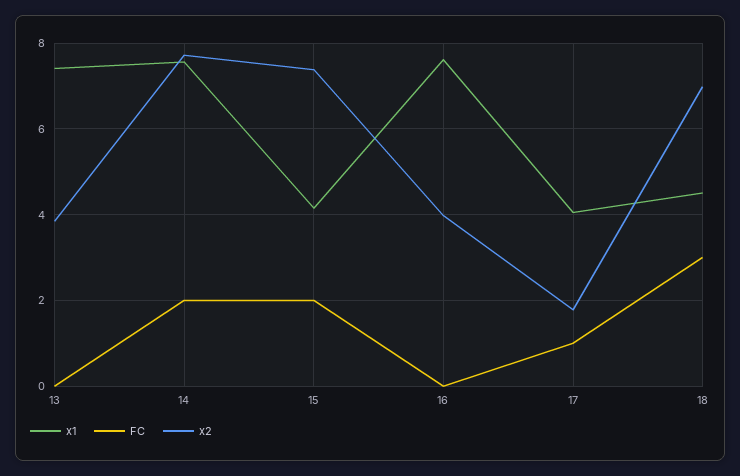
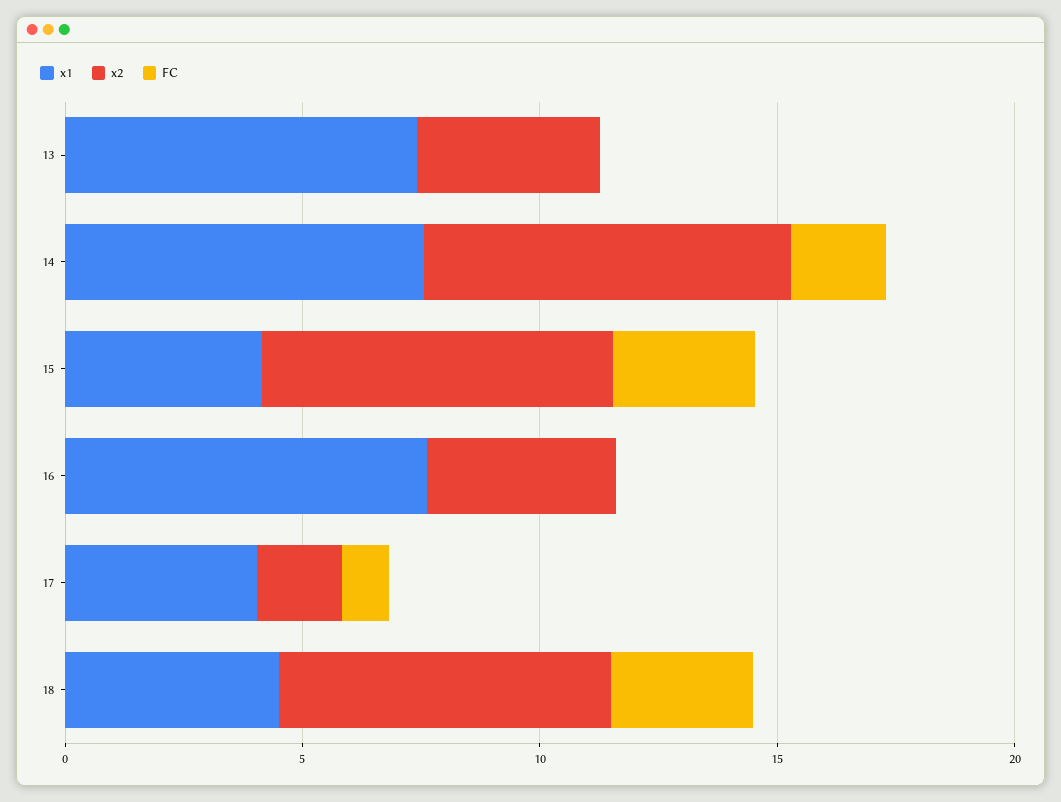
  {
    "x1": {
      "13": 7.4,
      "14": 7.6,
      "15": 4.2,
      "16": 7.6,
      "17": 4,
      "18": 4.6
    },
    "FC": {
      "13": 0,
      "14": 2,
-     "15": 2,
+     "15": 3,
      "16": 0,
      "17": 1,
      "18": 3
    },
    "x2": {
      "13": 3.8,
      "14": 7.8,
      "15": 7.4,
      "16": 4,
      "17": 1.8,
      "18": 7
    }
  }

